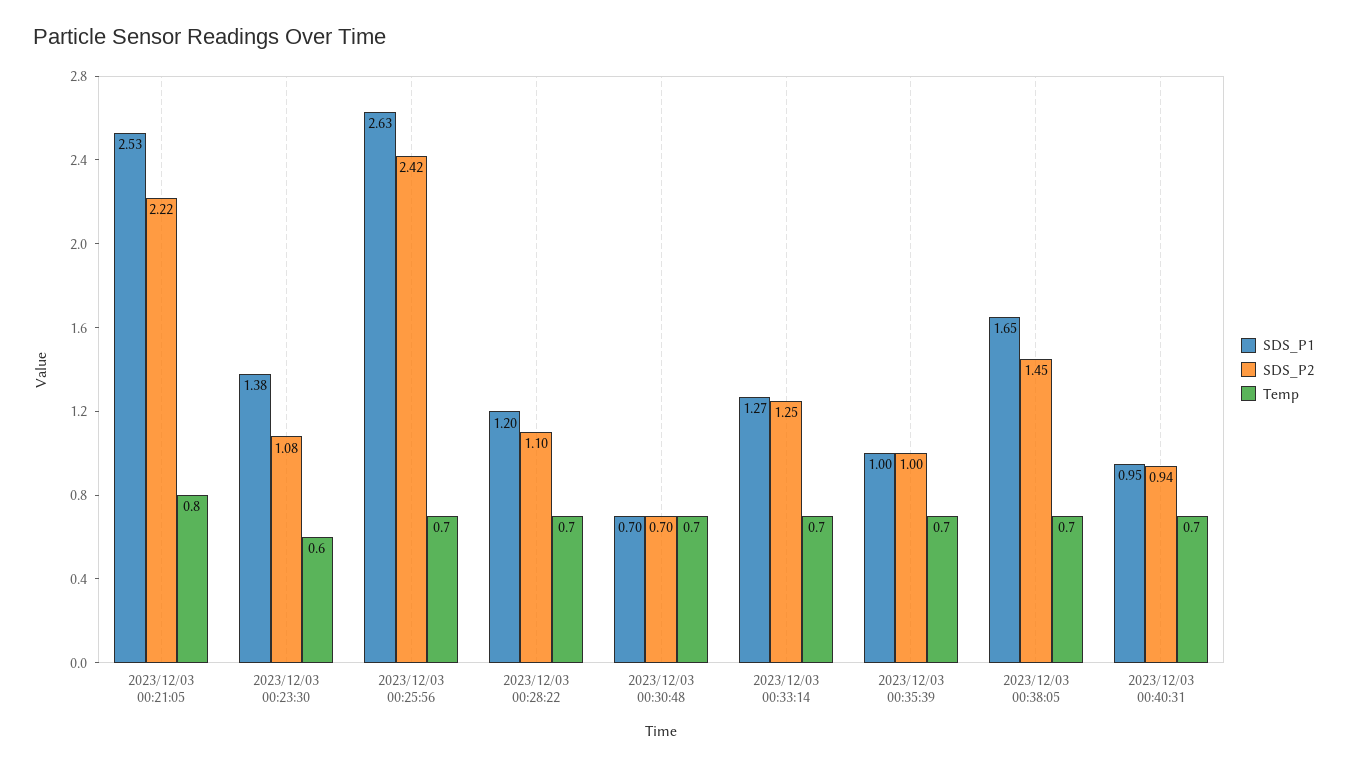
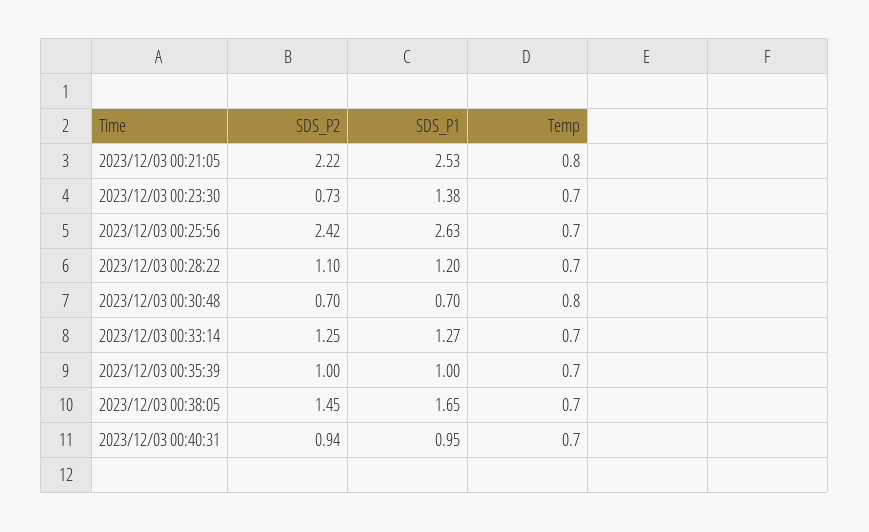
  {
    "SDS_P1": {
      "2023/12/03 00:21:05": 2.53,
      "2023/12/03 00:23:30": 1.38,
      "2023/12/03 00:25:56": 2.63,
      "2023/12/03 00:28:22": 1.2,
      "2023/12/03 00:30:48": 0.7,
      "2023/12/03 00:33:14": 1.27,
      "2023/12/03 00:35:39": 1,
      "2023/12/03 00:38:05": 1.65,
      "2023/12/03 00:40:31": 0.95
    },
    "SDS_P2": {
      "2023/12/03 00:21:05": 2.22,
-     "2023/12/03 00:23:30": 1.08,
+     "2023/12/03 00:23:30": 0.73,
      "2023/12/03 00:25:56": 2.42,
      "2023/12/03 00:28:22": 1.1,
      "2023/12/03 00:30:48": 0.7,
      "2023/12/03 00:33:14": 1.25,
      "2023/12/03 00:35:39": 1,
      "2023/12/03 00:38:05": 1.45,
      "2023/12/03 00:40:31": 0.94
    },
    "Temp": {
      "2023/12/03 00:21:05": 0.8,
-     "2023/12/03 00:23:30": 0.6,
+     "2023/12/03 00:23:30": 0.7,
      "2023/12/03 00:25:56": 0.7,
      "2023/12/03 00:28:22": 0.7,
-     "2023/12/03 00:30:48": 0.7,
+     "2023/12/03 00:30:48": 0.8,
      "2023/12/03 00:33:14": 0.7,
      "2023/12/03 00:35:39": 0.7,
      "2023/12/03 00:38:05": 0.7,
      "2023/12/03 00:40:31": 0.7
    }
  }

